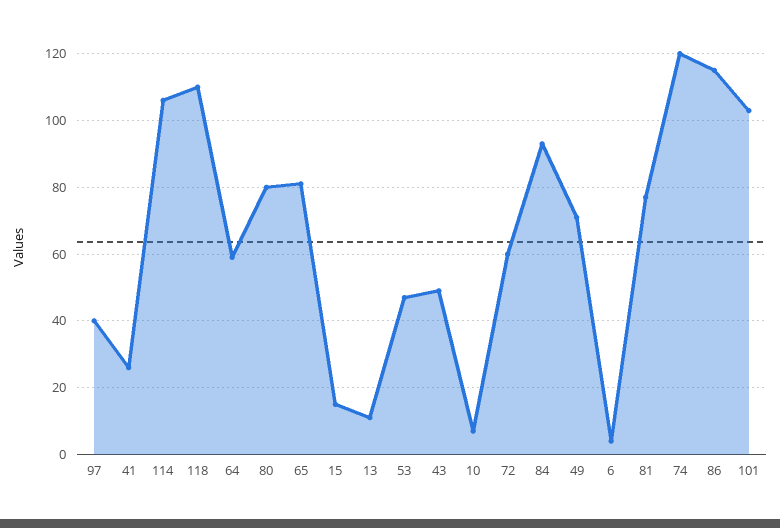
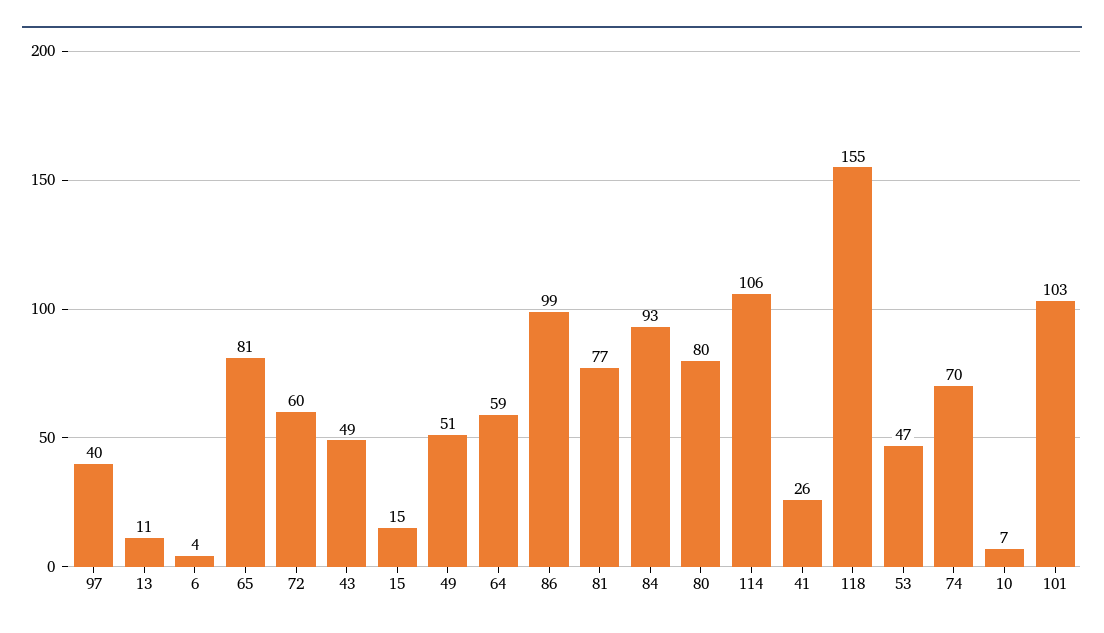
  {
    "97": 40,
    "41": 26,
    "114": 106,
-   "118": 110,
+   "118": 155,
    "64": 59,
    "80": 80,
    "65": 81,
    "15": 15,
    "13": 11,
    "53": 47,
    "43": 49,
    "10": 7,
    "72": 60,
    "84": 93,
-   "49": 70,
+   "49": 51,
    "6": 4,
    "81": 77,
-   "74": 120,
+   "74": 70,
-   "86": 115,
+   "86": 99,
    "101": 103
  }

